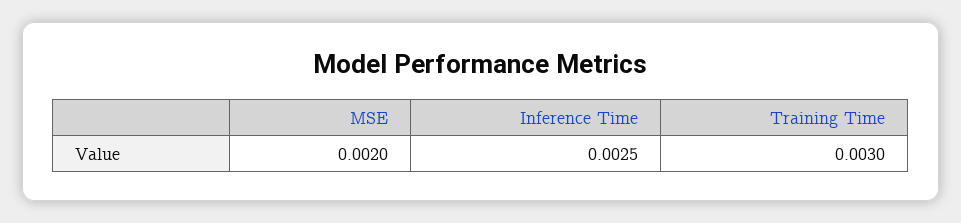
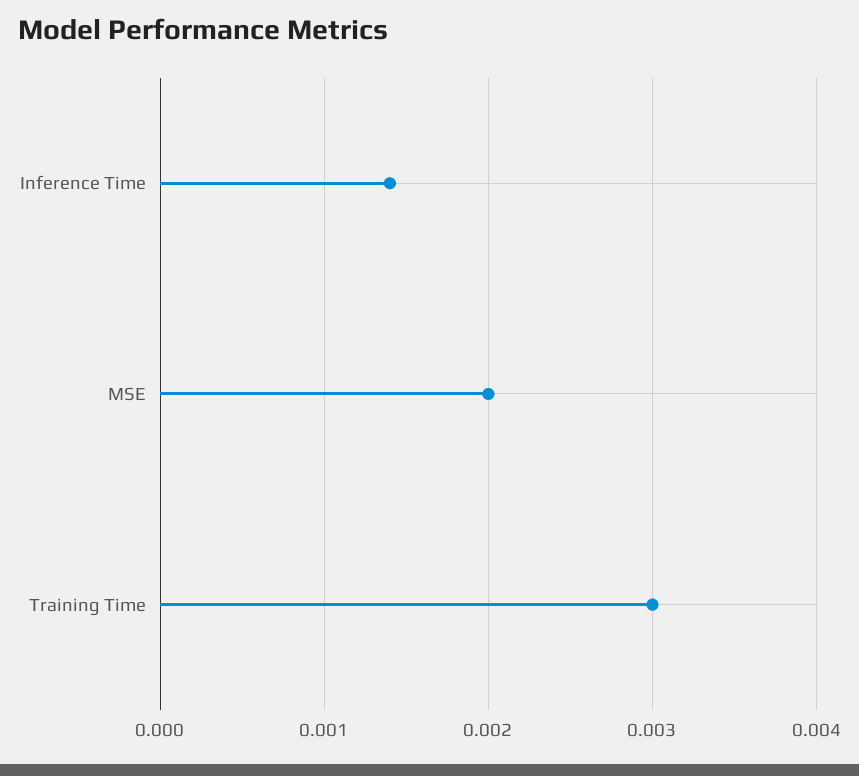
  {
    "MSE": 0.002,
-   "Inference Time": 0.0025,
+   "Inference Time": 0.0014,
    "Training Time": 0.003
  }

